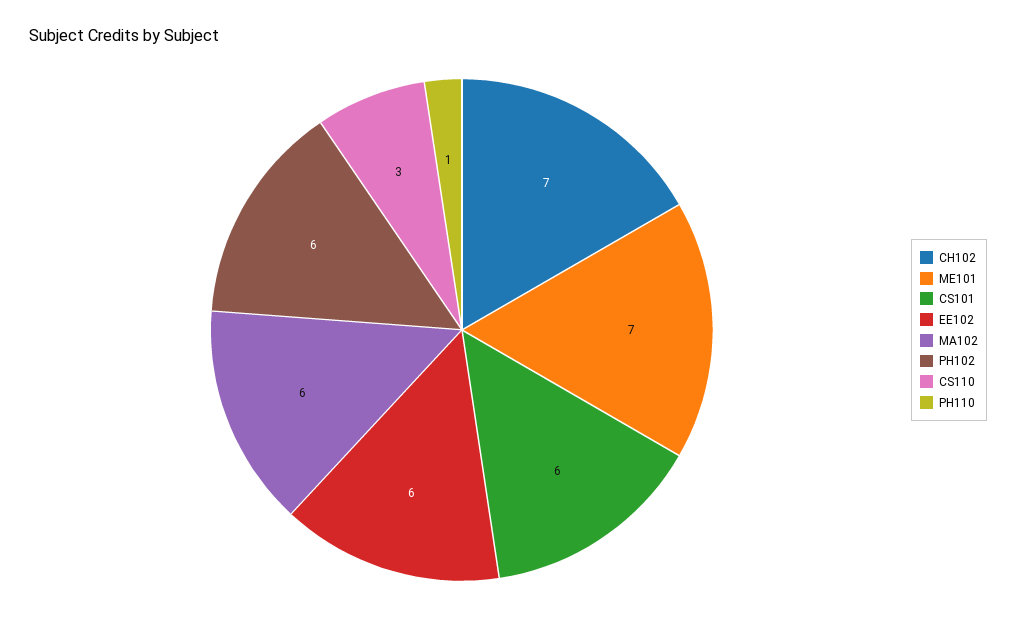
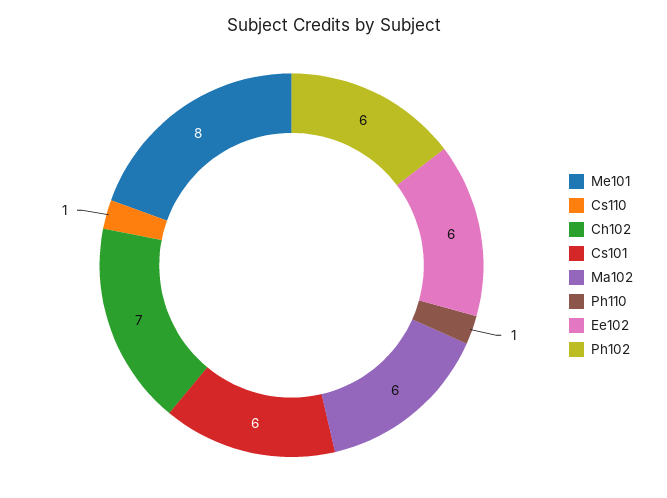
  {
    "CH102": 7,
-   "ME101": 7,
+   "ME101": 8,
    "CS101": 6,
    "EE102": 6,
    "MA102": 6,
    "PH102": 6,
-   "CS110": 3,
+   "CS110": 1,
    "PH110": 1
  }

